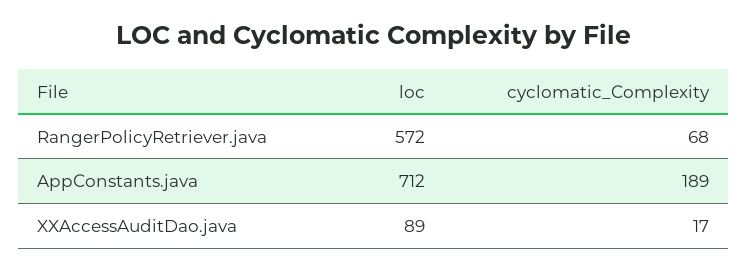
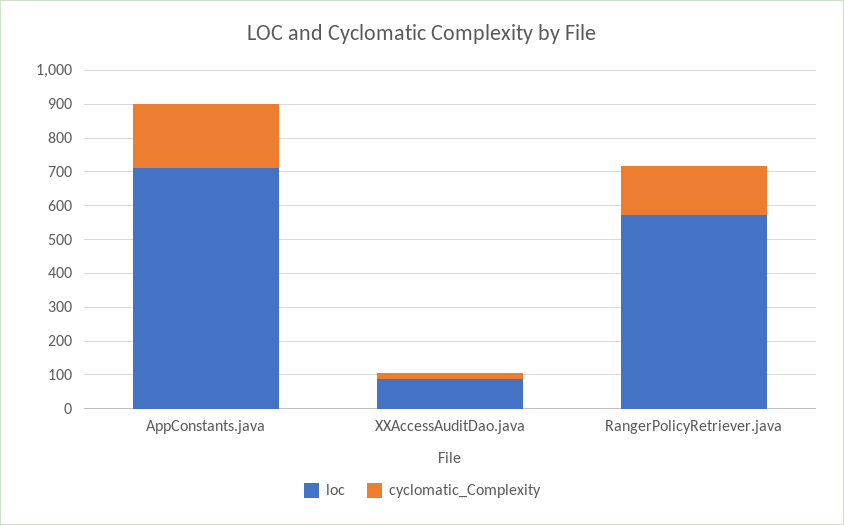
  {
    "loc": {
      "RangerPolicyRetriever.java": 572,
      "AppConstants.java": 712,
      "XXAccessAuditDao.java": 89
    },
    "cyclomatic_Complexity": {
-     "RangerPolicyRetriever.java": 68,
+     "RangerPolicyRetriever.java": 150,
      "AppConstants.java": 189,
      "XXAccessAuditDao.java": 17
    }
  }

